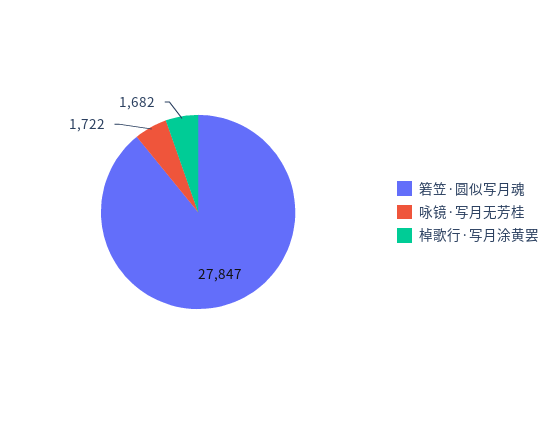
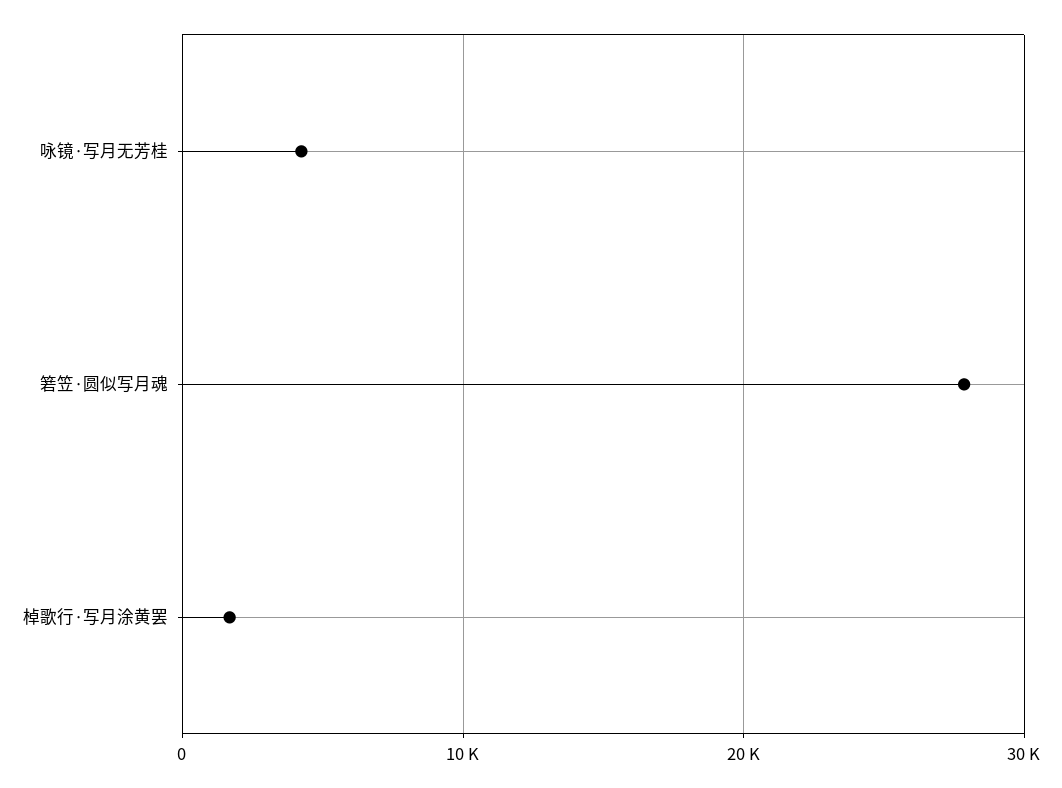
  {
    "箬笠·圆似写月魂": 27847,
-   "咏镜·写月无芳桂": 1722,
+   "咏镜·写月无芳桂": 4000,
    "棹歌行·写月涂黄罢": 1682
  }

